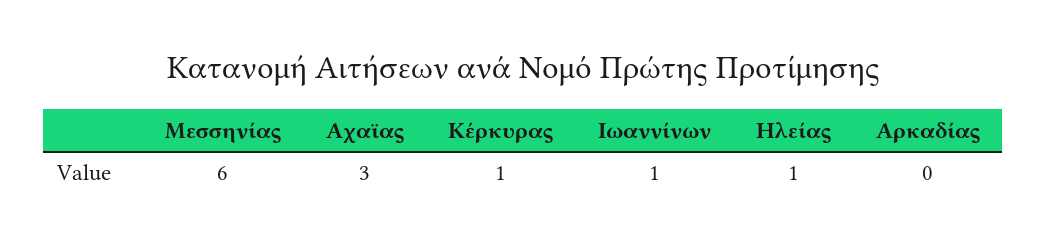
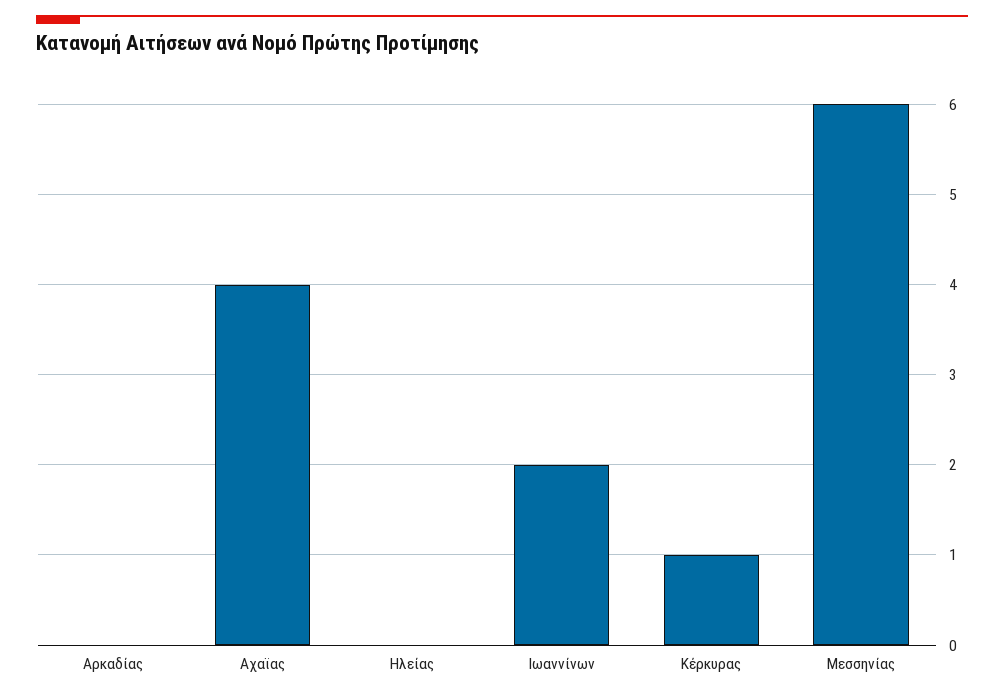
  {
    "Μεσσηνίας": 6,
-   "Αχαϊας": 3,
+   "Αχαϊας": 4,
    "Κέρκυρας": 1,
-   "Ιωαννίνων": 1,
+   "Ιωαννίνων": 2,
-   "Ηλείας": 1,
+   "Ηλείας": 0,
    "Αρκαδίας": 0
  }

